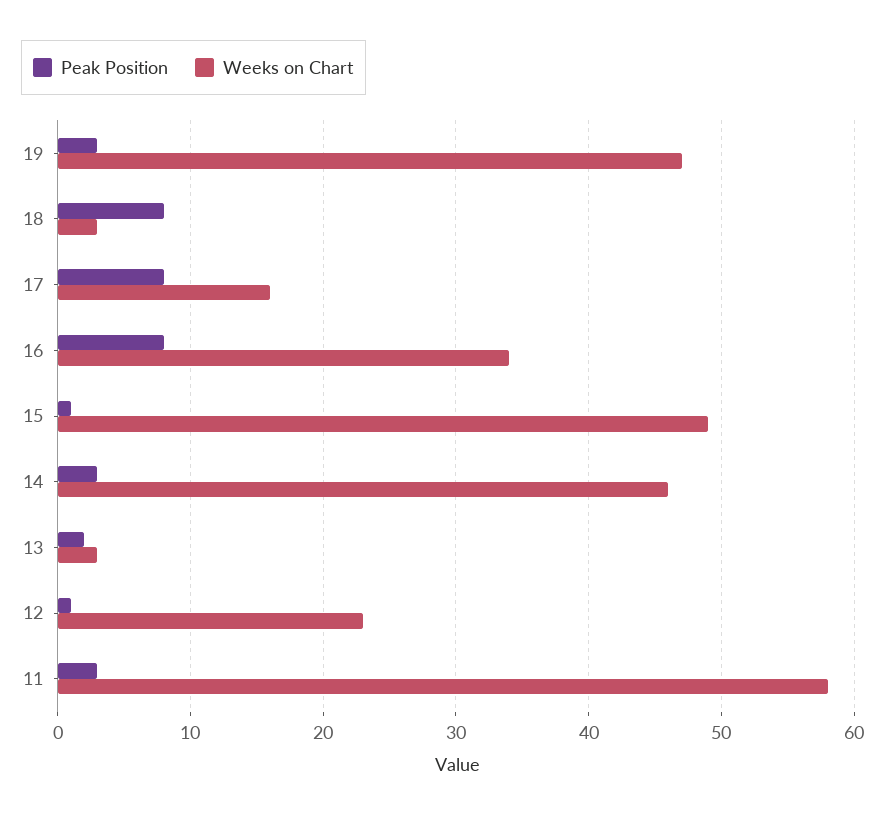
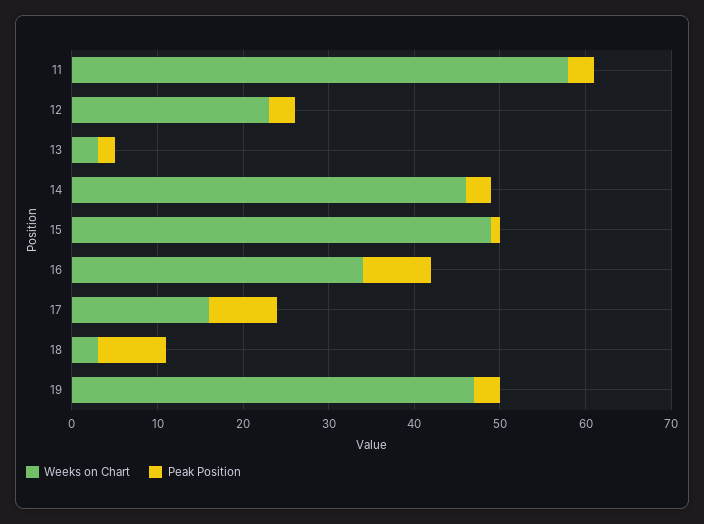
  {
    "Peak Position": {
      "19": 3,
      "18": 8,
      "17": 8,
      "16": 8,
      "15": 1,
      "14": 3,
      "13": 2,
-     "12": 1,
+     "12": 3,
      "11": 3
    },
    "Weeks on Chart": {
      "19": 47,
      "18": 3,
      "17": 16,
      "16": 34,
      "15": 49,
      "14": 46,
      "13": 3,
      "12": 23,
      "11": 58
    }
  }

